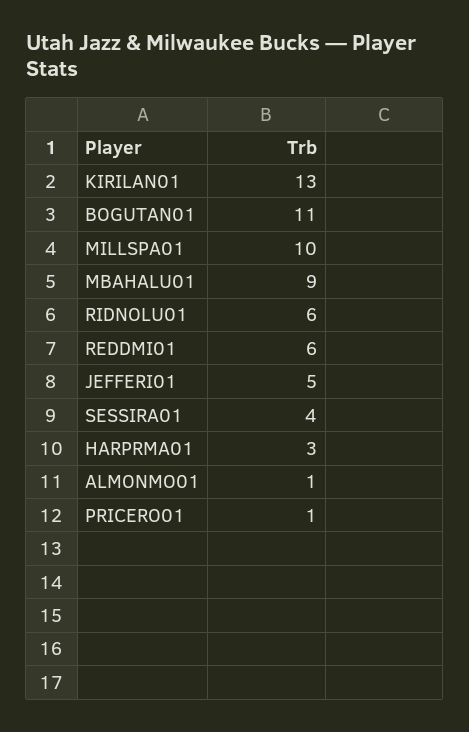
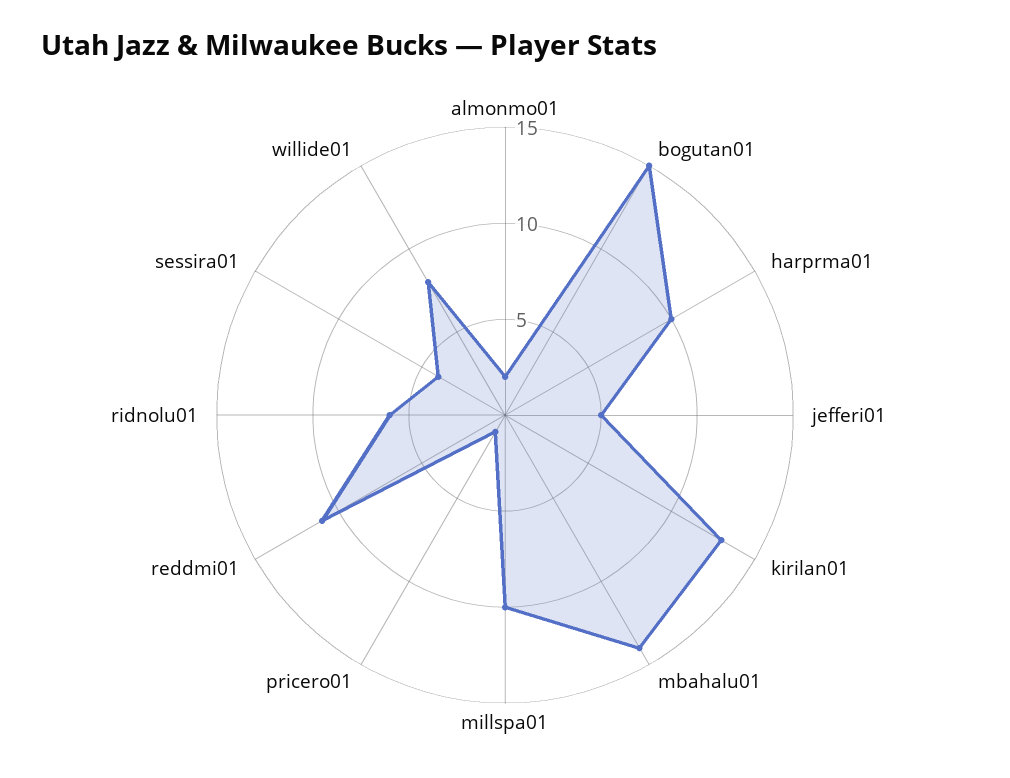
  {
    "KIRILAN01": 13,
-   "BOGUTAN01": 11,
+   "BOGUTAN01": 15,
    "MILLSPA01": 10,
-   "MBAHALU01": 9,
+   "MBAHALU01": 14,
    "RIDNOLU01": 6,
-   "REDDMI01": 6,
+   "REDDMI01": 11,
    "JEFFERI01": 5,
    "SESSIRA01": 4,
-   "HARPRMA01": 3,
+   "HARPRMA01": 10,
-   "ALMONMO01": 1,
+   "ALMONMO01": 2,
-   "PRICERO01": 1
+   "PRICERO01": 1,
+   "willide01": 8
  }

